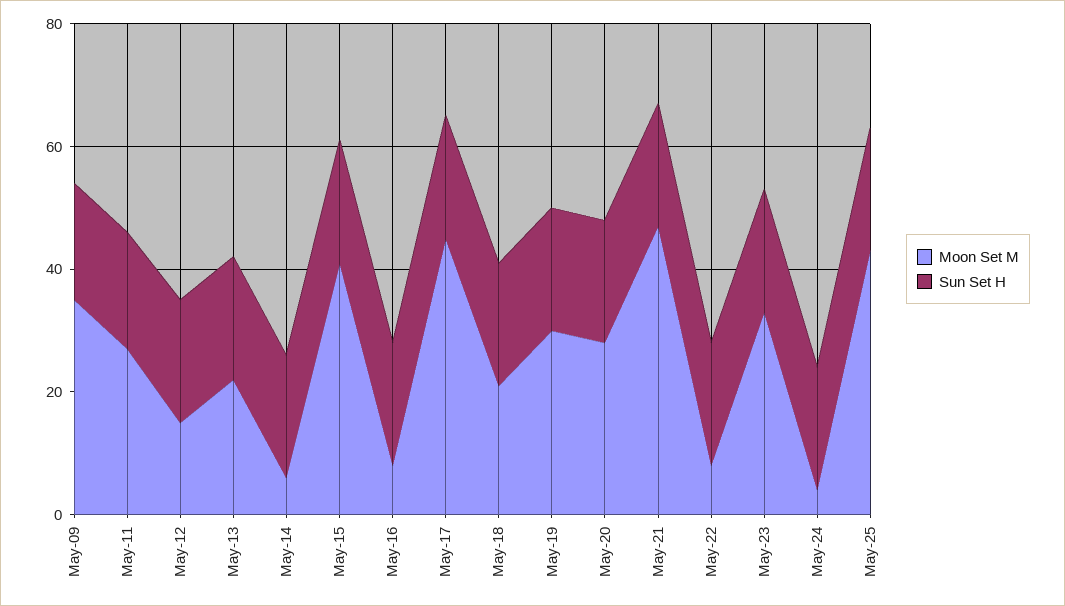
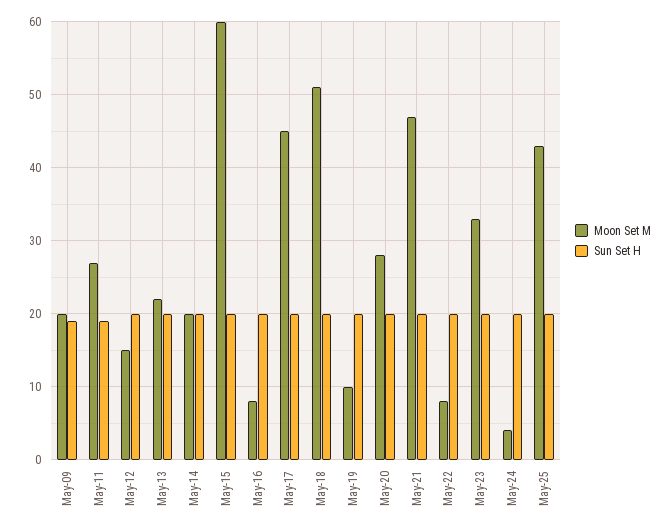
  {
    "Moon Set M": {
-     "May-09": 35,
+     "May-09": 20,
      "May-11": 27,
      "May-12": 15,
      "May-13": 22,
-     "May-14": 5,
+     "May-14": 20,
-     "May-15": 40,
+     "May-15": 60,
      "May-16": 8,
      "May-17": 45,
-     "May-18": 20,
+     "May-18": 51,
-     "May-19": 30,
+     "May-19": 10,
      "May-20": 28,
      "May-21": 47,
      "May-22": 8,
      "May-23": 33,
      "May-24": 4,
      "May-25": 43
    },
    "Sun Set H": {
      "May-09": 19,
      "May-11": 19,
      "May-12": 20,
      "May-13": 20,
      "May-14": 20,
      "May-15": 20,
      "May-16": 20,
      "May-17": 20,
      "May-18": 20,
      "May-19": 20,
      "May-20": 20,
      "May-21": 20,
      "May-22": 20,
      "May-23": 20,
      "May-24": 20,
      "May-25": 20
    }
  }

